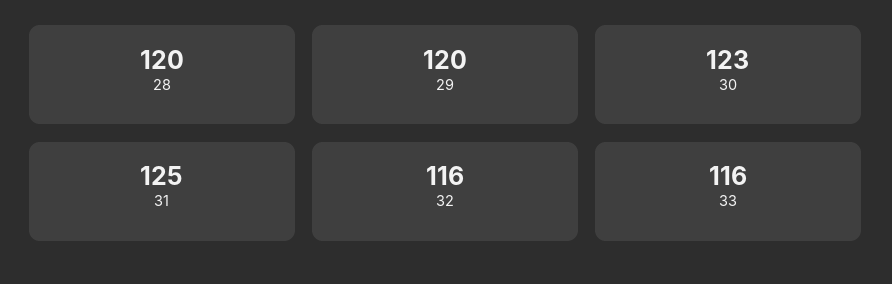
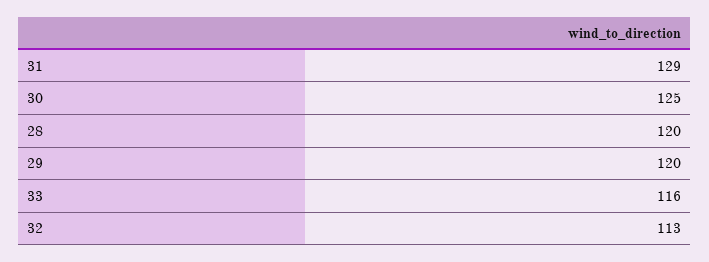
  {
    "28": 120,
    "29": 120,
-   "30": 123,
+   "30": 125,
-   "31": 125,
+   "31": 129,
-   "32": 116,
+   "32": 113,
    "33": 116
  }

